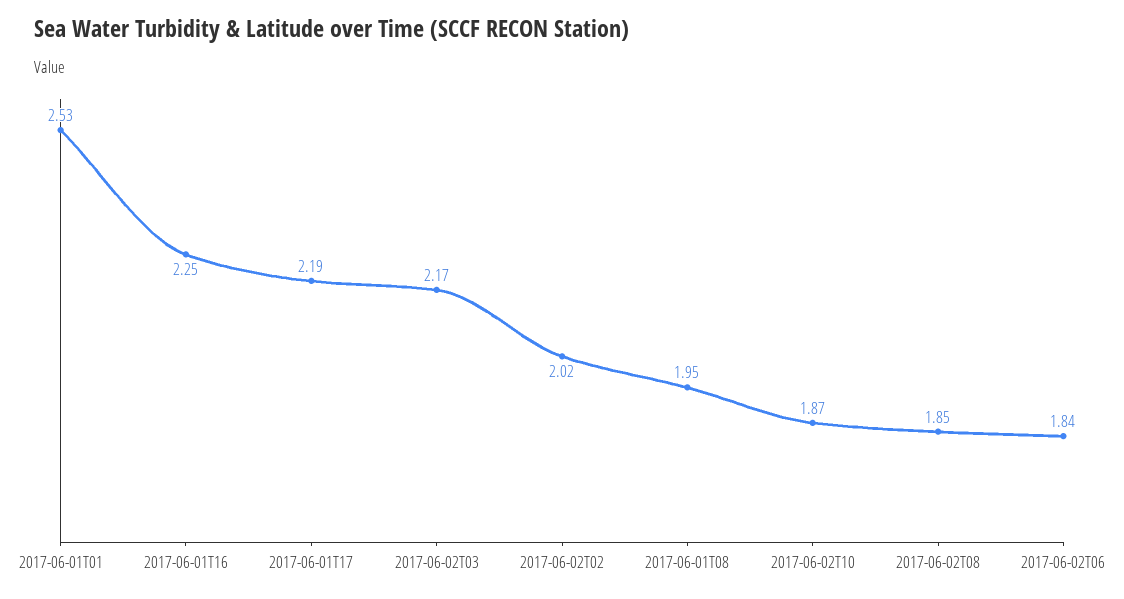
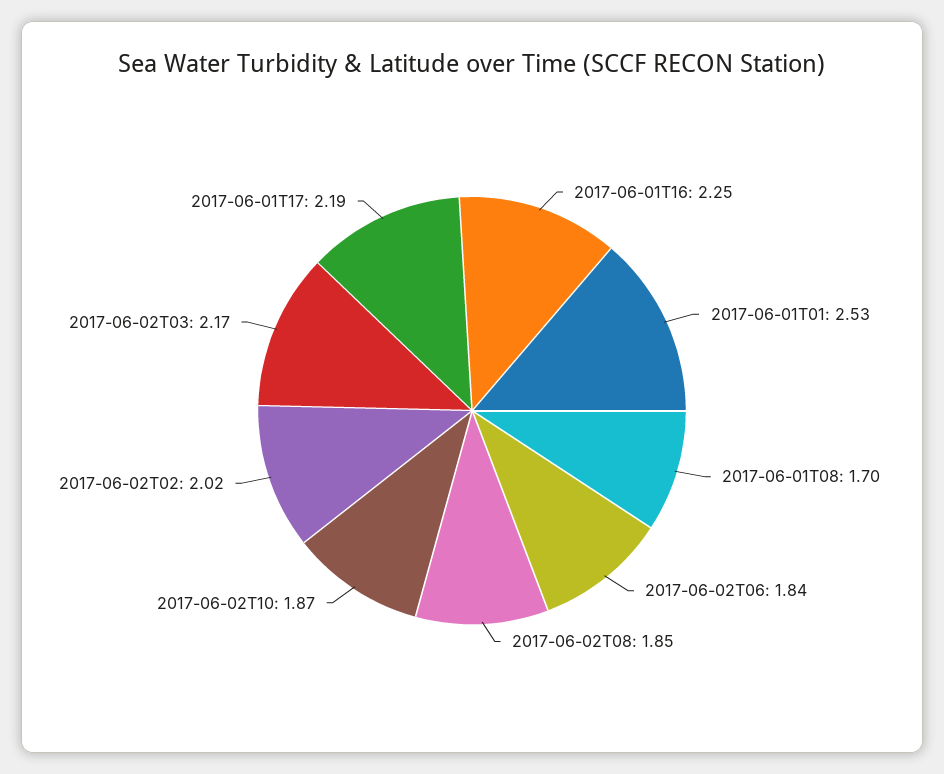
  {
    "2017-06-01T01": 2.53,
    "2017-06-01T16": 2.25,
    "2017-06-01T17": 2.19,
    "2017-06-02T03": 2.17,
    "2017-06-02T02": 2.02,
-   "2017-06-01T08": 1.95,
+   "2017-06-01T08": 1.7,
    "2017-06-02T10": 1.87,
    "2017-06-02T08": 1.85,
    "2017-06-02T06": 1.84
  }

